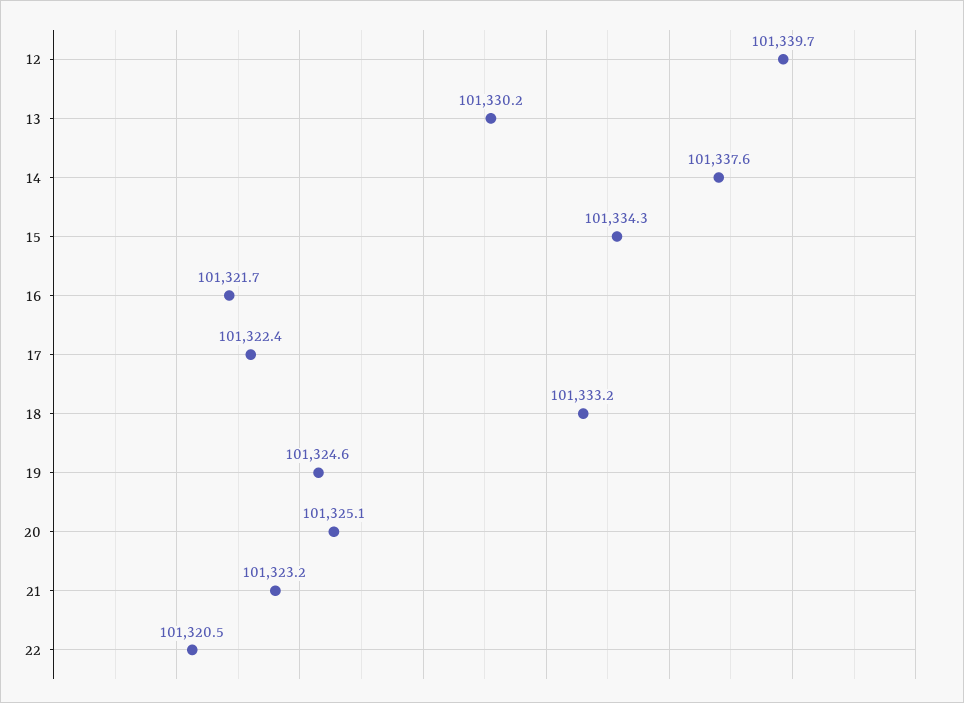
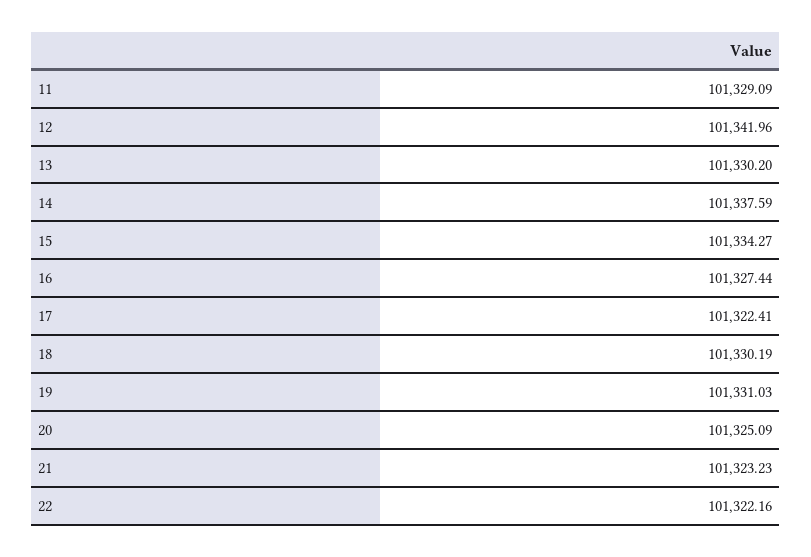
  {
-   "12": 101339.7,
+   "12": 101341.96,
    "13": 101330.2,
    "14": 101337.59,
    "15": 101334.27,
-   "16": 101321.7,
+   "16": 101327.44,
    "17": 101322.41,
-   "18": 101333.2,
+   "18": 101330.19,
-   "19": 101324.6,
+   "19": 101331.03,
    "20": 101325.09,
    "21": 101323.23,
-   "22": 101320.5
+   "22": 101322.16,
+   "11": 101329.09
  }

